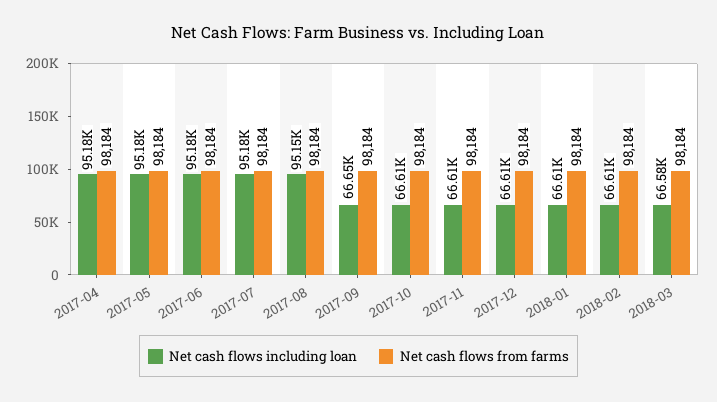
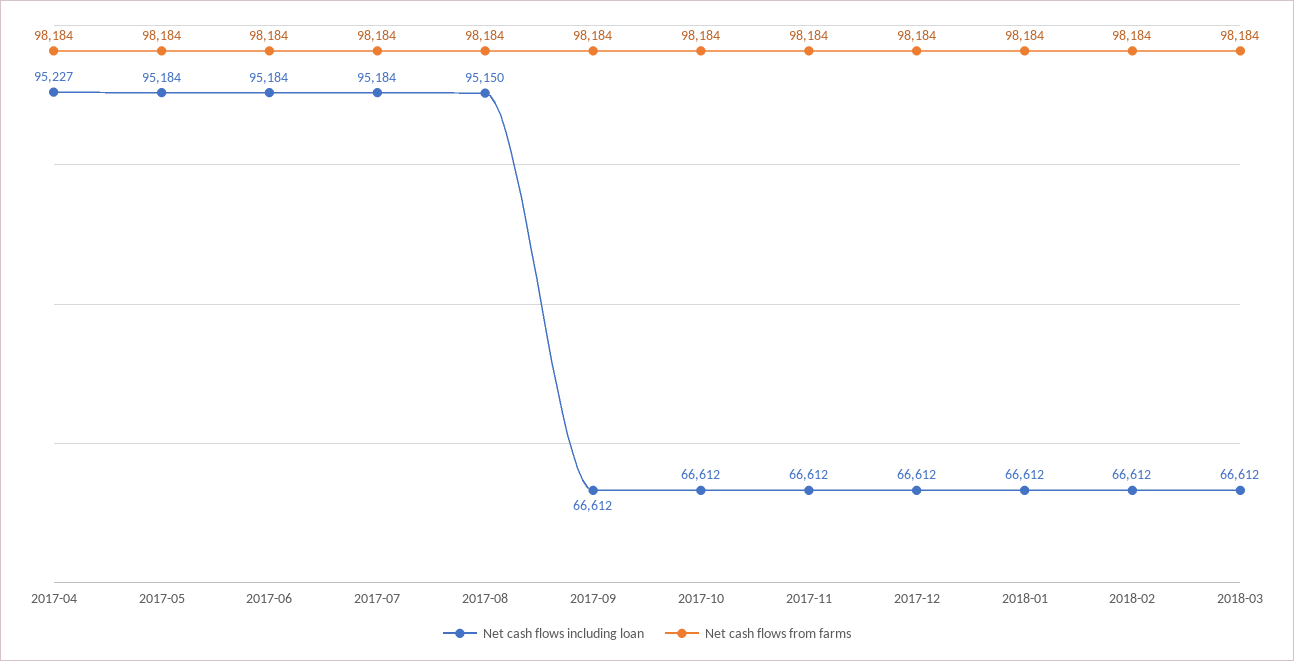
  {
    "Net cash flows including loan": {
-     "2017-04": 95180,
+     "2017-04": 95227,
      "2017-05": 95184,
      "2017-06": 95184,
      "2017-07": 95184,
      "2017-08": 95150,
-     "2017-09": 66650,
+     "2017-09": 66612,
      "2017-10": 66612,
      "2017-11": 66612,
      "2017-12": 66612,
      "2018-01": 66612,
      "2018-02": 66612,
-     "2018-03": 66580
+     "2018-03": 66612
    },
    "Net cash flows from farms": {
      "2017-04": 98184,
      "2017-05": 98184,
      "2017-06": 98184,
      "2017-07": 98184,
      "2017-08": 98184,
      "2017-09": 98184,
      "2017-10": 98184,
      "2017-11": 98184,
      "2017-12": 98184,
      "2018-01": 98184,
      "2018-02": 98184,
      "2018-03": 98184
    }
  }

